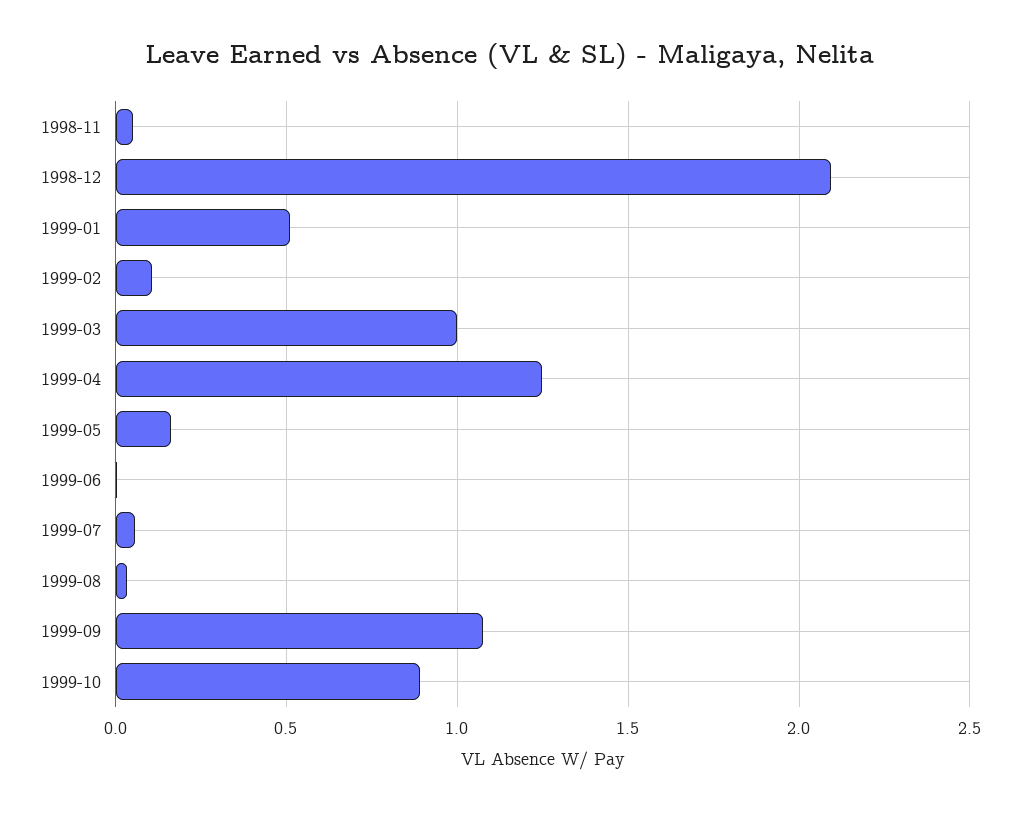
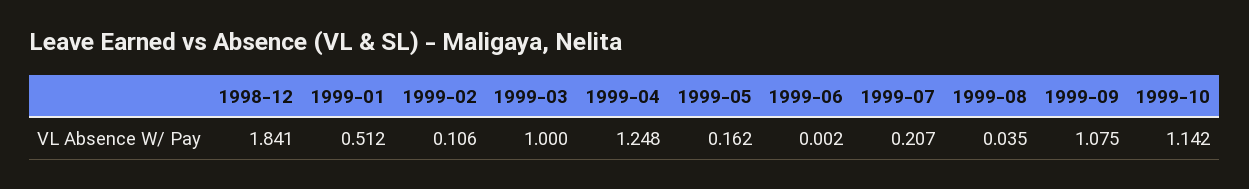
  {
-   "1998-11": 0.05,
-   "1998-12": 2.1,
+   "1998-12": 1.841,
    "1999-01": 0.512,
    "1999-02": 0.106,
    "1999-03": 1,
    "1999-04": 1.248,
    "1999-05": 0.162,
    "1999-06": 0.002,
-   "1999-07": 0.05,
+   "1999-07": 0.207,
    "1999-08": 0.035,
    "1999-09": 1.075,
-   "1999-10": 0.9
+   "1999-10": 1.142
  }

